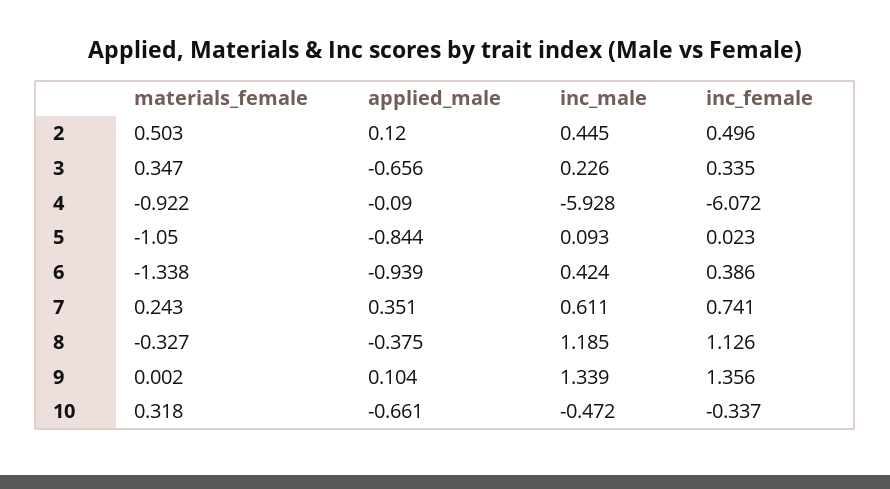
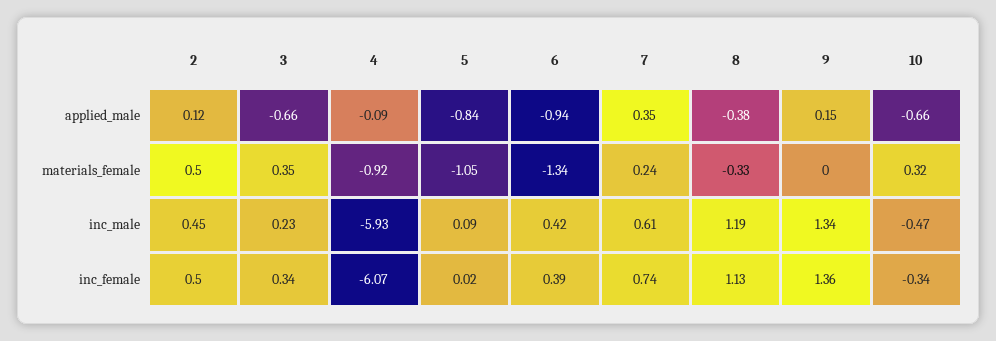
  {
    "materials_female": {
      "2": 0.503,
      "3": 0.347,
      "4": -0.922,
      "5": -1.05,
      "6": -1.338,
      "7": 0.243,
      "8": -0.327,
      "9": 0.002,
      "10": 0.318
    },
    "applied_male": {
      "2": 0.12,
      "3": -0.656,
      "4": -0.09,
      "5": -0.844,
      "6": -0.939,
      "7": 0.351,
      "8": -0.375,
-     "9": 0.104,
+     "9": 0.15,
      "10": -0.661
    },
    "inc_male": {
      "2": 0.445,
      "3": 0.226,
      "4": -5.928,
      "5": 0.093,
      "6": 0.424,
      "7": 0.611,
      "8": 1.185,
      "9": 1.339,
      "10": -0.472
    },
    "inc_female": {
      "2": 0.496,
      "3": 0.335,
      "4": -6.072,
      "5": 0.023,
      "6": 0.386,
      "7": 0.741,
      "8": 1.126,
      "9": 1.356,
      "10": -0.337
    }
  }

